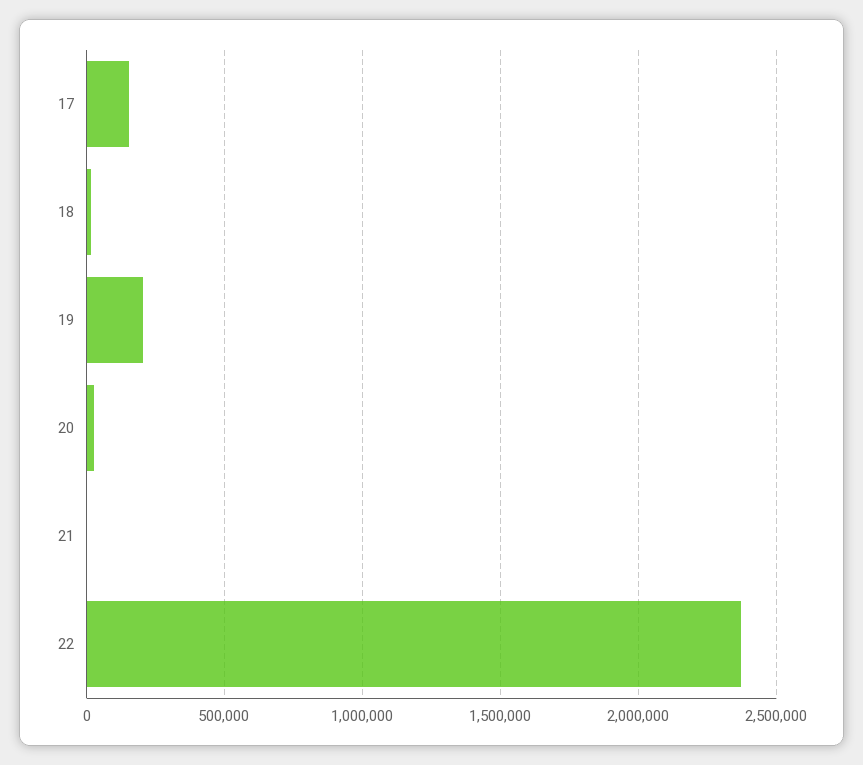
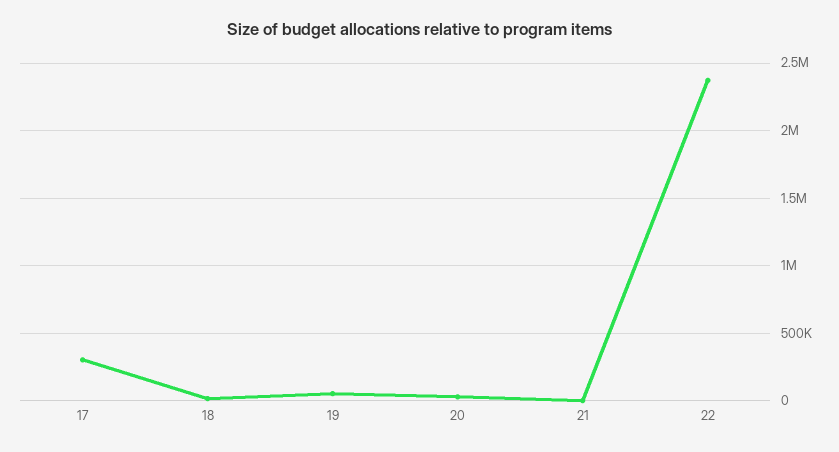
  {
-   "17": 150000,
+   "17": 300000,
    "18": 0,
-   "19": 200000,
+   "19": 50000,
    "20": 50000,
    "21": 0,
    "22": 2350000
  }

